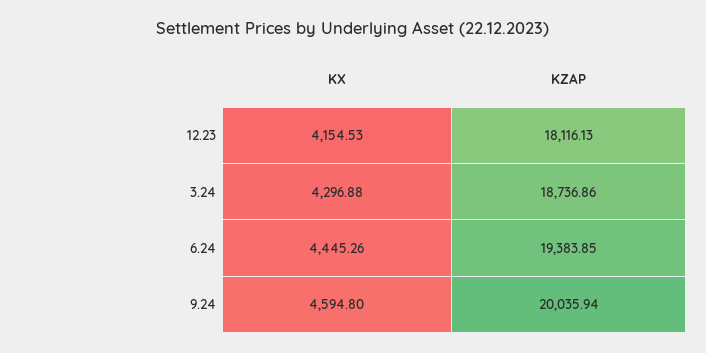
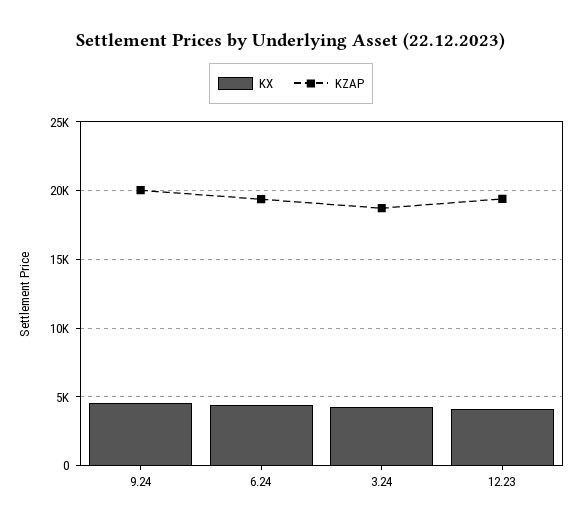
  {
    "KX": {
      "12.23": 4154.53,
      "3.24": 4296.88,
      "6.24": 4445.26,
      "9.24": 4594.8
    },
    "KZAP": {
-     "12.23": 18116.13,
+     "12.23": 19500,
      "3.24": 18736.86,
      "6.24": 19383.85,
      "9.24": 20035.94
    }
  }

